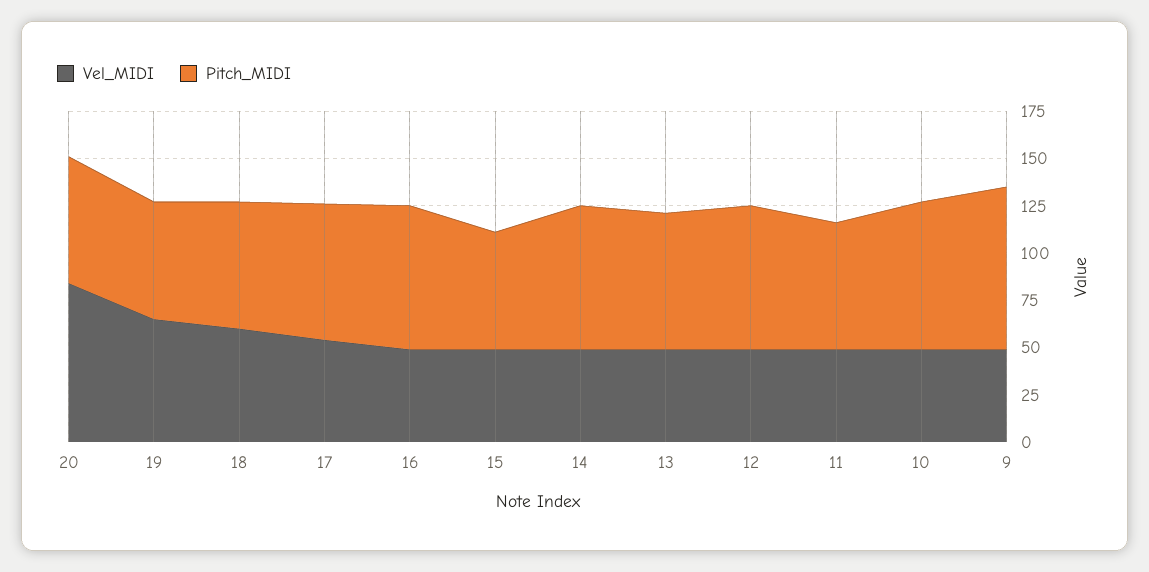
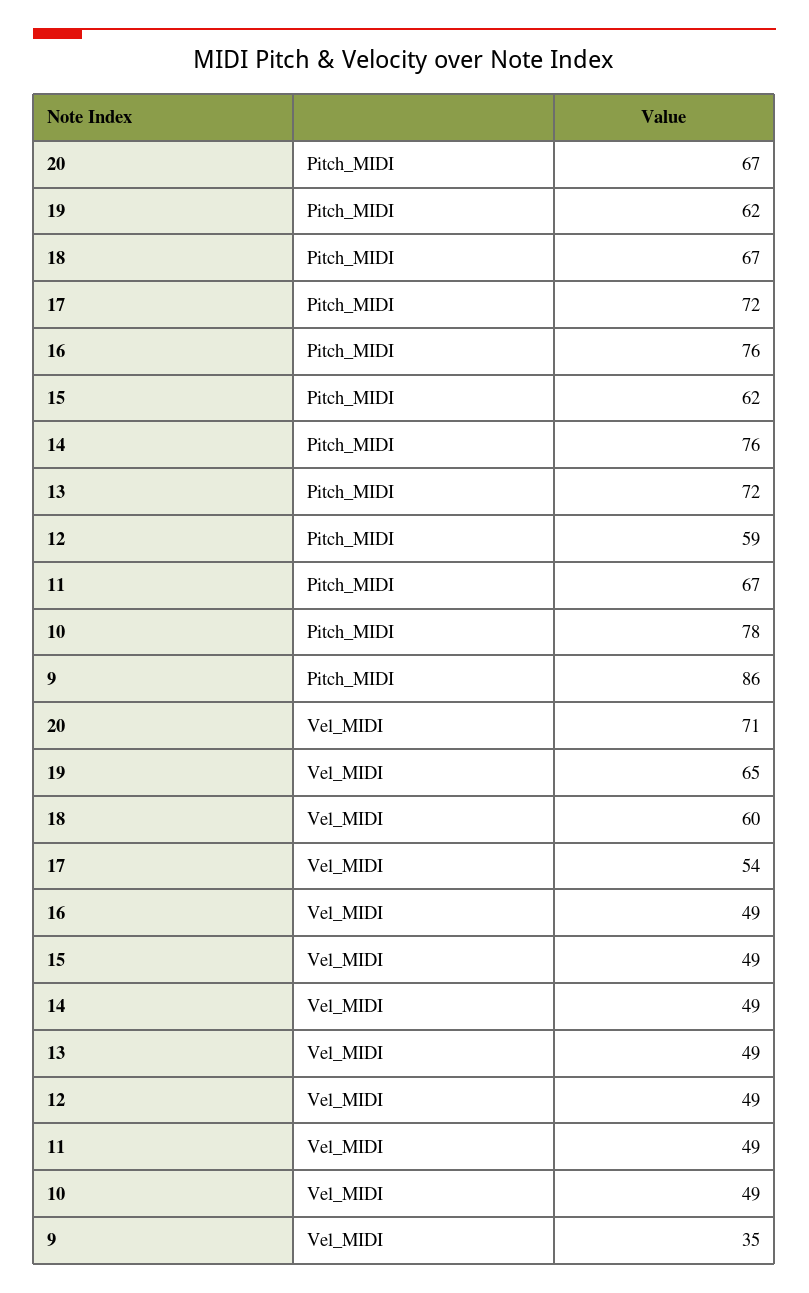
  {
    "Vel_MIDI": {
-     "20": 85,
+     "20": 71,
      "19": 65,
      "18": 60,
      "17": 54,
      "16": 49,
      "15": 49,
      "14": 49,
      "13": 49,
      "12": 49,
      "11": 49,
      "10": 49,
-     "9": 50
+     "9": 35
    },
    "Pitch_MIDI": {
      "20": 67,
      "19": 62,
      "18": 67,
      "17": 72,
      "16": 76,
      "15": 62,
      "14": 76,
      "13": 72,
-     "12": 75,
+     "12": 59,
      "11": 67,
      "10": 78,
      "9": 86
    }
  }

